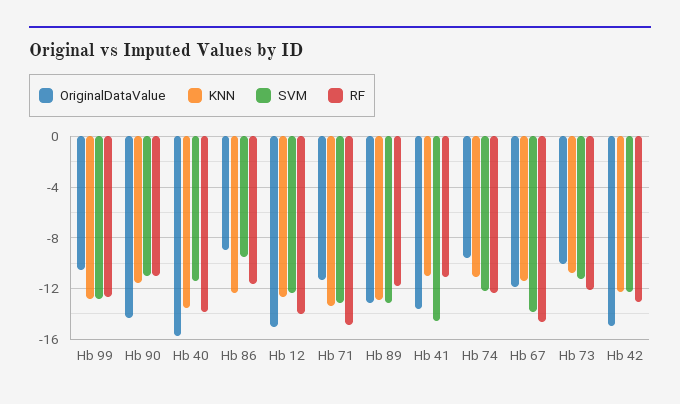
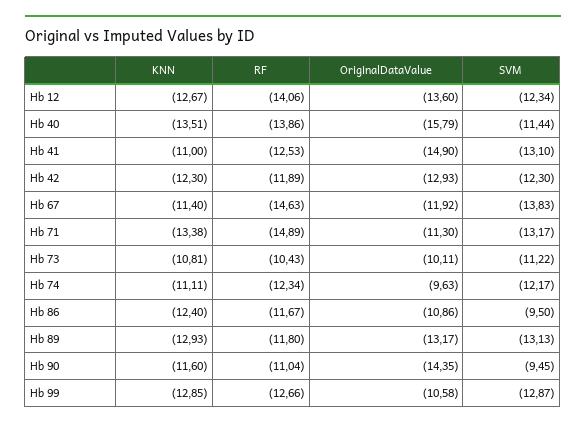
  {
    "OriginalDataValue": {
      "Hb 99": -10.58,
      "Hb 90": -14.35,
      "Hb 40": -15.79,
-     "Hb 86": -9,
+     "Hb 86": -10.86,
-     "Hb 12": -15,
+     "Hb 12": -13.6,
      "Hb 71": -11.3,
      "Hb 89": -13.17,
-     "Hb 41": -13.5,
+     "Hb 41": -14.9,
      "Hb 74": -9.63,
      "Hb 67": -11.92,
      "Hb 73": -10.11,
-     "Hb 42": -15
+     "Hb 42": -12.93
    },
    "KNN": {
      "Hb 99": -12.85,
      "Hb 90": -11.6,
      "Hb 40": -13.51,
      "Hb 86": -12.4,
      "Hb 12": -12.67,
      "Hb 71": -13.38,
      "Hb 89": -12.93,
      "Hb 41": -11,
      "Hb 74": -11.11,
      "Hb 67": -11.4,
      "Hb 73": -10.81,
      "Hb 42": -12.3
    },
    "SVM": {
      "Hb 99": -12.87,
-     "Hb 90": -11,
+     "Hb 90": -9.45,
      "Hb 40": -11.44,
      "Hb 86": -9.5,
      "Hb 12": -12.34,
      "Hb 71": -13.17,
      "Hb 89": -13.13,
-     "Hb 41": -14.5,
+     "Hb 41": -13.1,
      "Hb 74": -12.17,
      "Hb 67": -13.83,
      "Hb 73": -11.22,
      "Hb 42": -12.3
    },
    "RF": {
      "Hb 99": -12.66,
      "Hb 90": -11.04,
      "Hb 40": -13.86,
      "Hb 86": -11.67,
      "Hb 12": -14.06,
      "Hb 71": -14.89,
      "Hb 89": -11.8,
-     "Hb 41": -11,
+     "Hb 41": -12.53,
      "Hb 74": -12.34,
      "Hb 67": -14.63,
-     "Hb 73": -12,
+     "Hb 73": -10.43,
-     "Hb 42": -13
+     "Hb 42": -11.89
    }
  }

